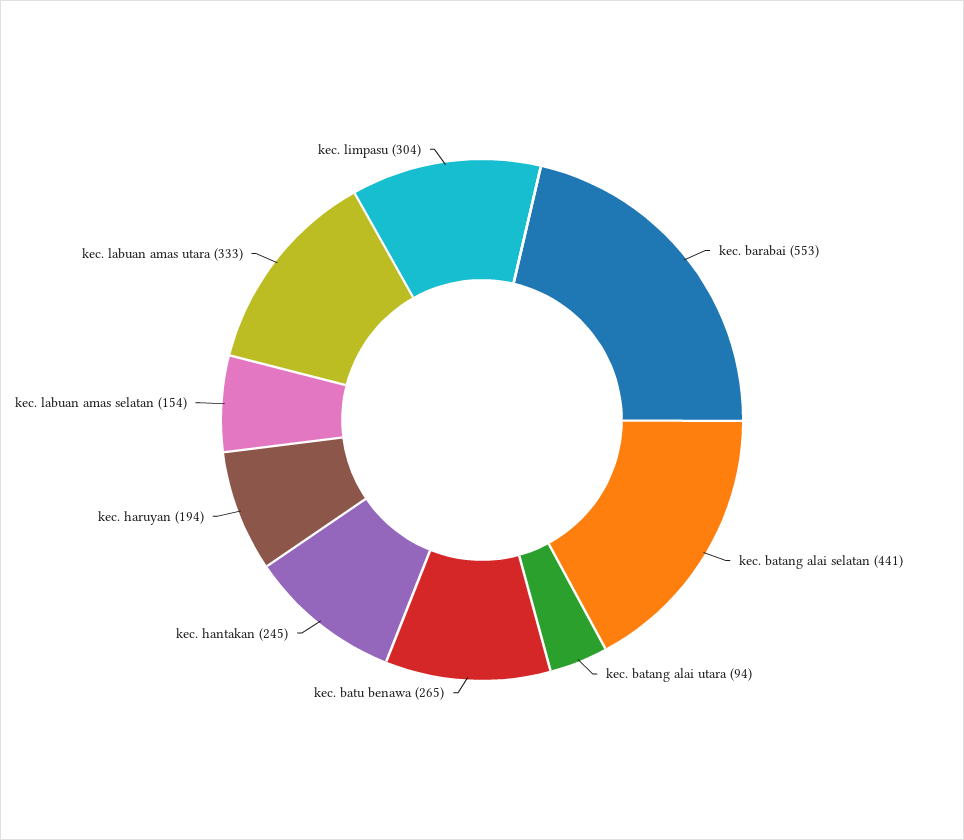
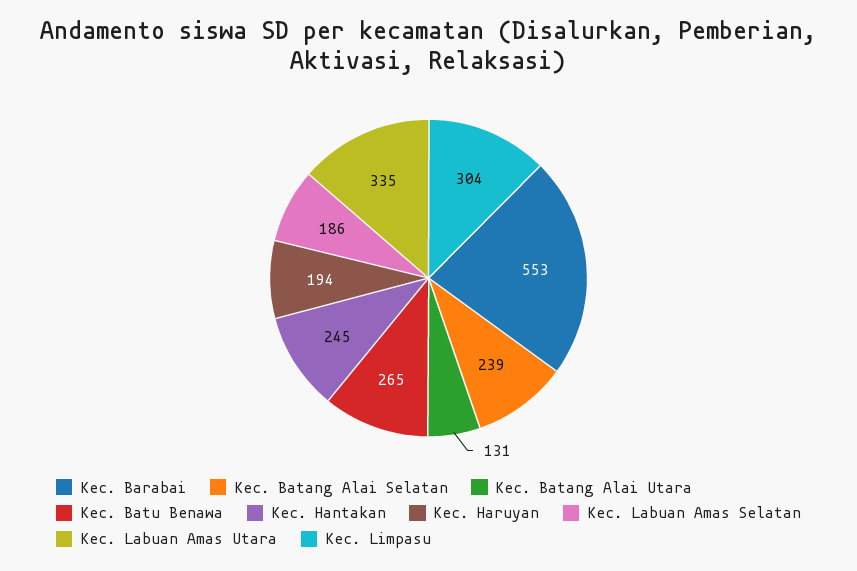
  {
    "kec. barabai": 553,
-   "kec. batang alai selatan": 441,
+   "kec. batang alai selatan": 239,
-   "kec. batang alai utara": 94,
+   "kec. batang alai utara": 131,
    "kec. batu benawa": 265,
    "kec. hantakan": 245,
    "kec. haruyan": 194,
-   "kec. labuan amas selatan": 154,
+   "kec. labuan amas selatan": 186,
-   "kec. labuan amas utara": 333,
+   "kec. labuan amas utara": 335,
    "kec. limpasu": 304
  }

